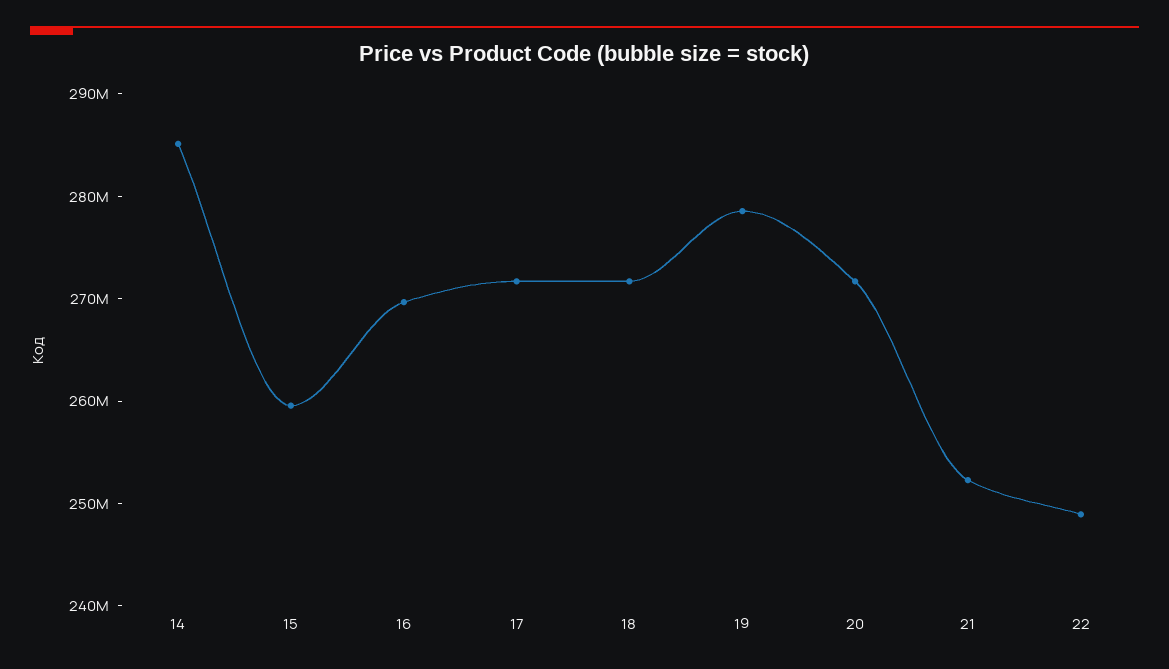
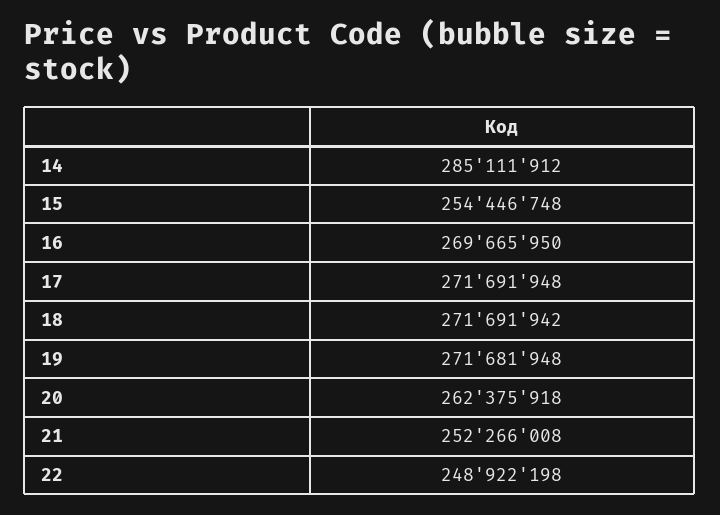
  {
    "14": 285111912,
-   "15": 260000000,
+   "15": 254446748,
    "16": 269665950,
    "17": 271691948,
    "18": 271691942,
-   "19": 278000000,
+   "19": 271681948,
-   "20": 272000000,
+   "20": 262375918,
    "21": 252266008,
    "22": 248922198
  }

